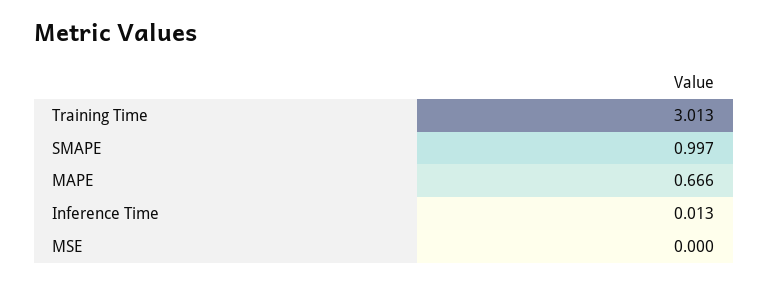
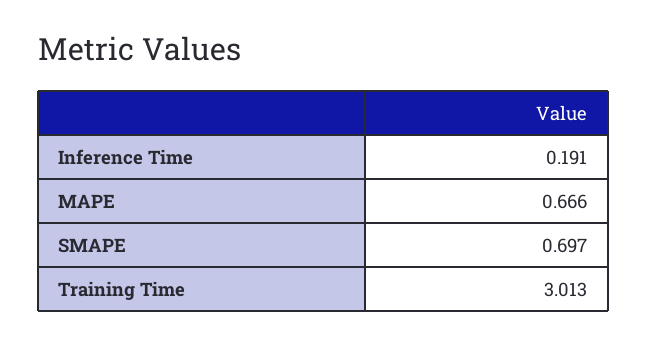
  {
    "Training Time": 3.013,
-   "SMAPE": 0.997,
+   "SMAPE": 0.697,
    "MAPE": 0.666,
-   "Inference Time": 0.013,
+   "Inference Time": 0.191
-   "MSE": 0
  }

